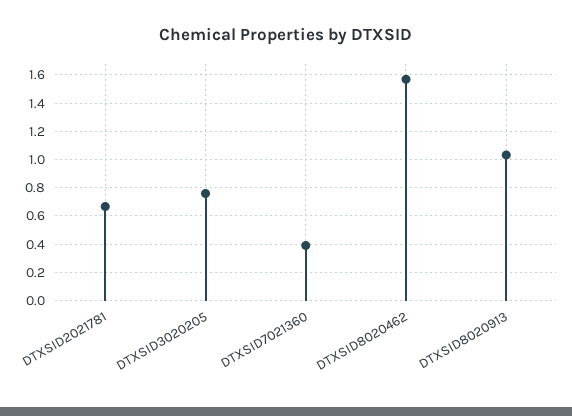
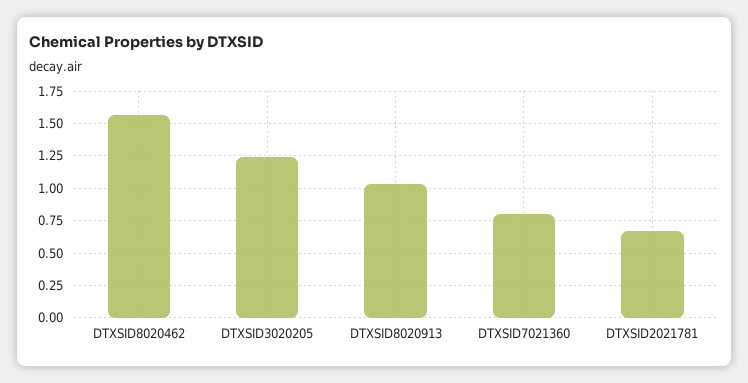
  {
    "DTXSID2021781": 0.65,
-   "DTXSID3020205": 0.75,
+   "DTXSID3020205": 1.25,
-   "DTXSID7021360": 0.4,
+   "DTXSID7021360": 0.8,
    "DTXSID8020462": 1.55,
    "DTXSID8020913": 1.05
  }

